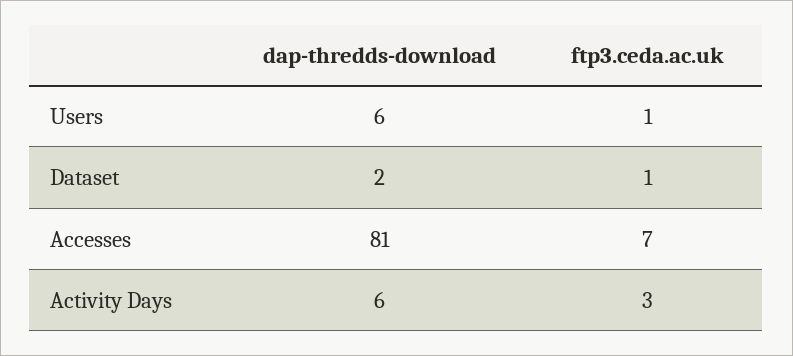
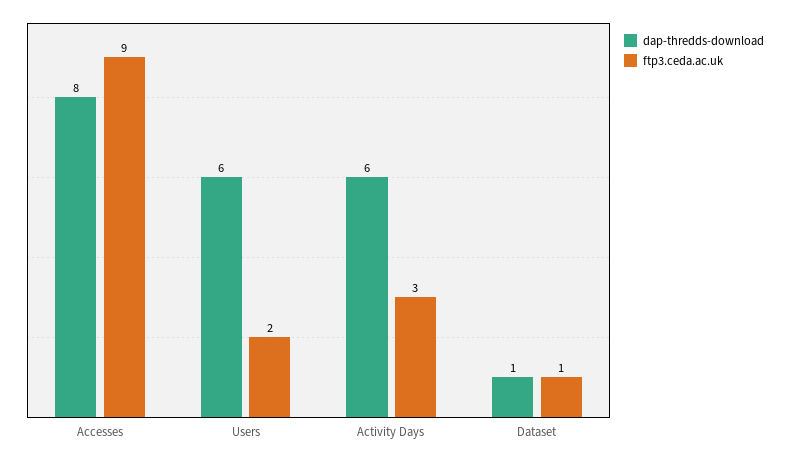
  {
    "dap-thredds-download": {
      "Users": 6,
-     "Dataset": 2,
+     "Dataset": 1,
-     "Accesses": 81,
+     "Accesses": 8,
      "Activity Days": 6
    },
    "ftp3.ceda.ac.uk": {
-     "Users": 1,
+     "Users": 2,
      "Dataset": 1,
-     "Accesses": 7,
+     "Accesses": 9,
      "Activity Days": 3
    }
  }

